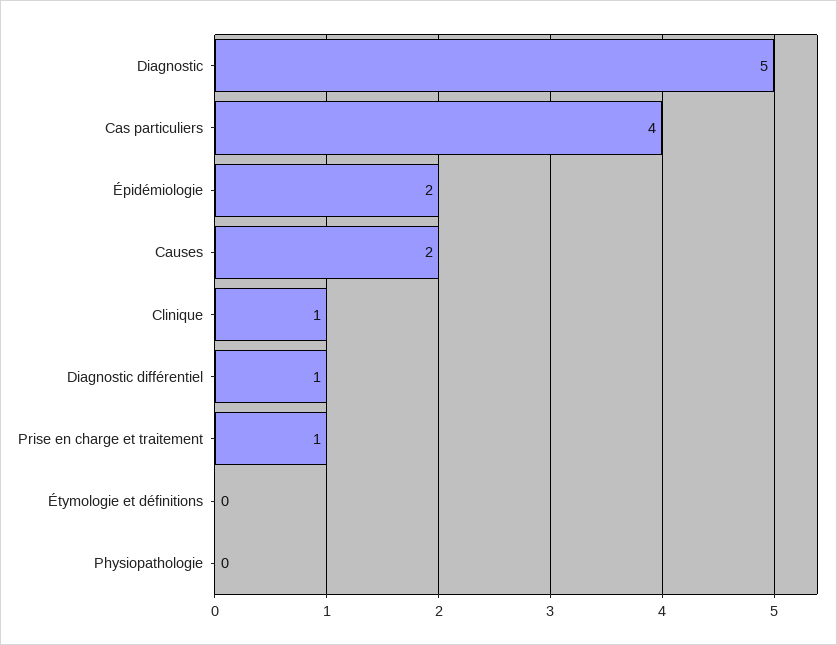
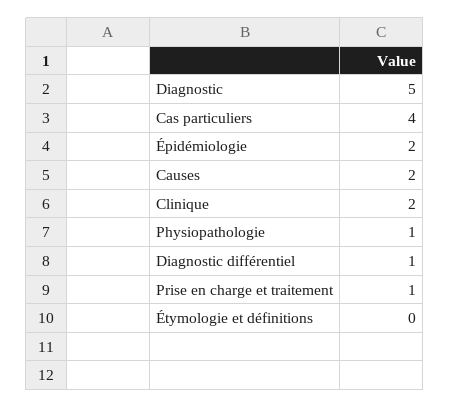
  {
    "Diagnostic": 5,
    "Cas particuliers": 4,
    "Épidémiologie": 2,
    "Causes": 2,
-   "Clinique": 1,
+   "Clinique": 2,
    "Diagnostic différentiel": 1,
    "Prise en charge et traitement": 1,
    "Étymologie et définitions": 0,
-   "Physiopathologie": 0
+   "Physiopathologie": 1
  }

